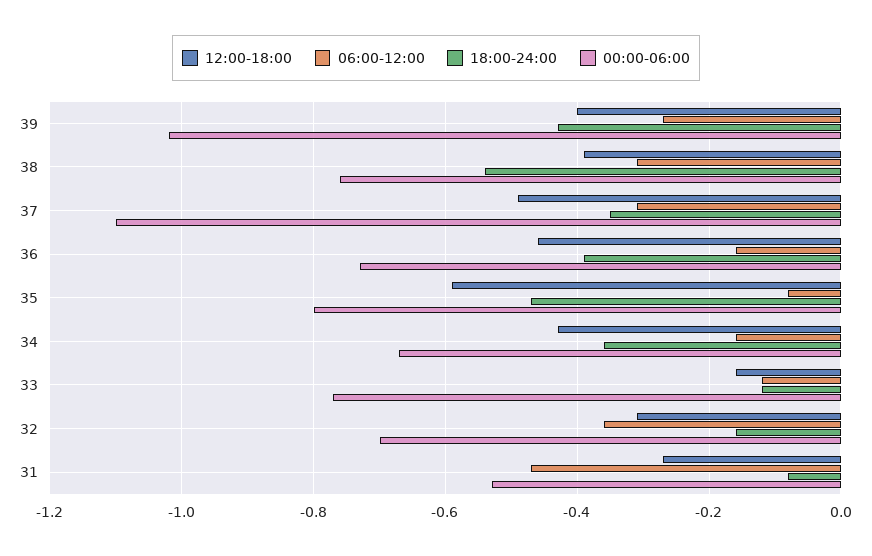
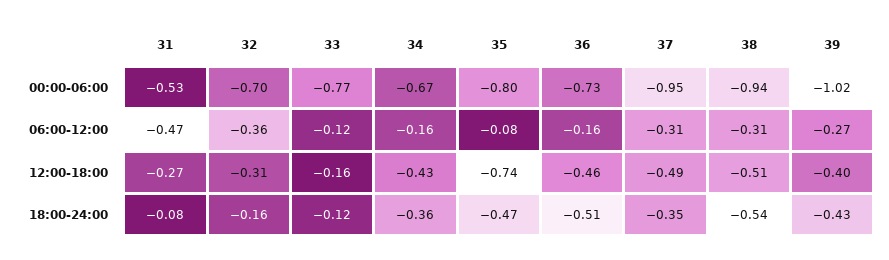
  {
    "12:00-18:00": {
      "39": -0.4,
-     "38": -0.4,
+     "38": -0.51,
      "37": -0.49,
      "36": -0.46,
-     "35": -0.6,
+     "35": -0.74,
      "34": -0.43,
      "33": -0.16,
      "32": -0.31,
      "31": -0.27
    },
    "06:00-12:00": {
      "39": -0.27,
      "38": -0.31,
      "37": -0.31,
      "36": -0.16,
      "35": -0.08,
      "34": -0.16,
      "33": -0.12,
      "32": -0.36,
      "31": -0.47
    },
    "18:00-24:00": {
      "39": -0.43,
      "38": -0.54,
      "37": -0.35,
-     "36": -0.4,
+     "36": -0.51,
      "35": -0.47,
      "34": -0.36,
      "33": -0.12,
      "32": -0.16,
      "31": -0.08
    },
    "00:00-06:00": {
      "39": -1.02,
-     "38": -0.75,
+     "38": -0.94,
-     "37": -1.1,
+     "37": -0.95,
      "36": -0.73,
      "35": -0.8,
      "34": -0.67,
      "33": -0.77,
      "32": -0.7,
      "31": -0.53
    }
  }

